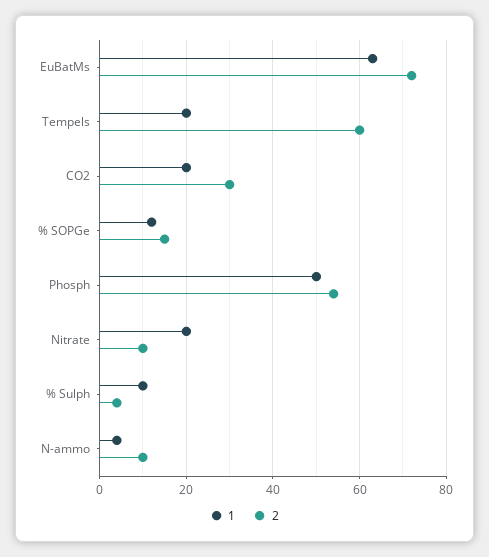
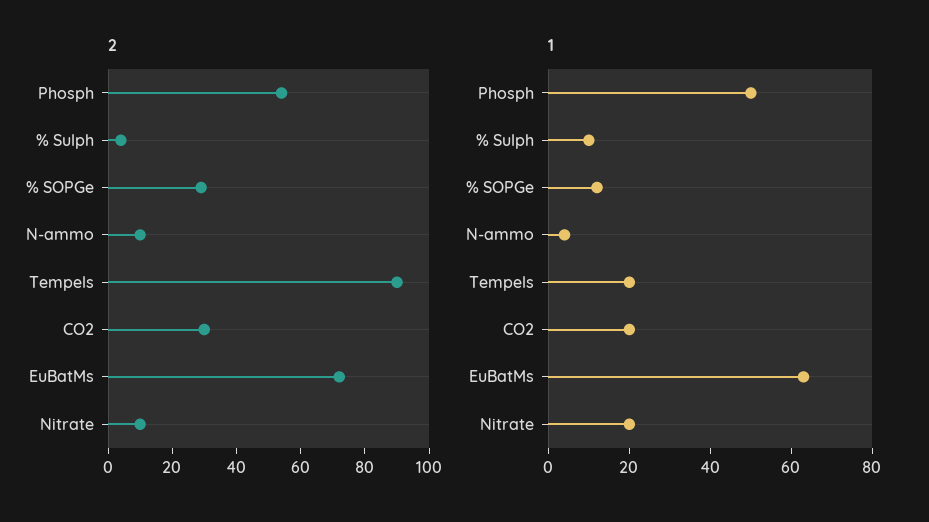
  {
    "1": {
      "EuBatMs": 65,
      "Tempels": 20,
      "CO2": 20,
      "% SOPGe": 10,
      "Phosph": 50,
      "Nitrate": 20,
      "% Sulph": 10,
      "N-ammo": 5
    },
    "2": {
      "EuBatMs": 70,
-     "Tempels": 60,
+     "Tempels": 90,
      "CO2": 30,
-     "% SOPGe": 15,
+     "% SOPGe": 30,
      "Phosph": 55,
      "Nitrate": 10,
      "% Sulph": 5,
      "N-ammo": 10
    }
  }

